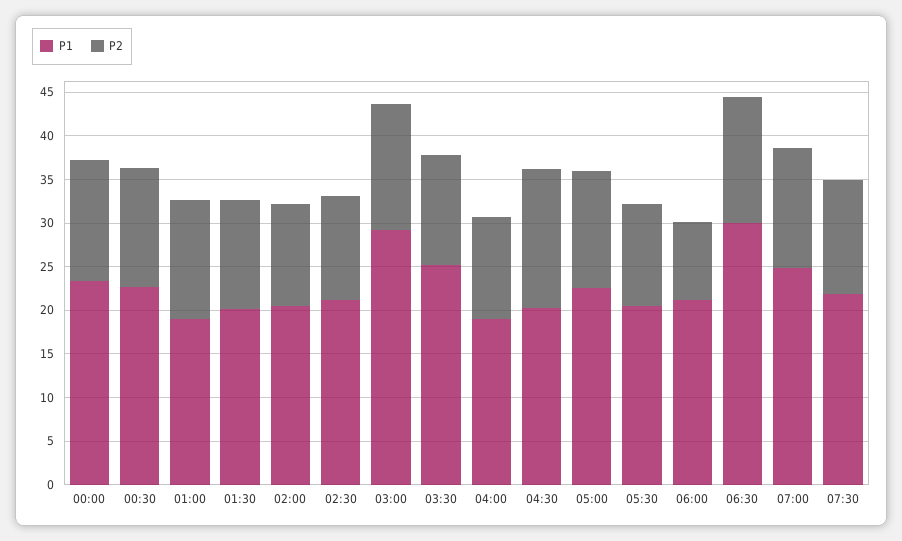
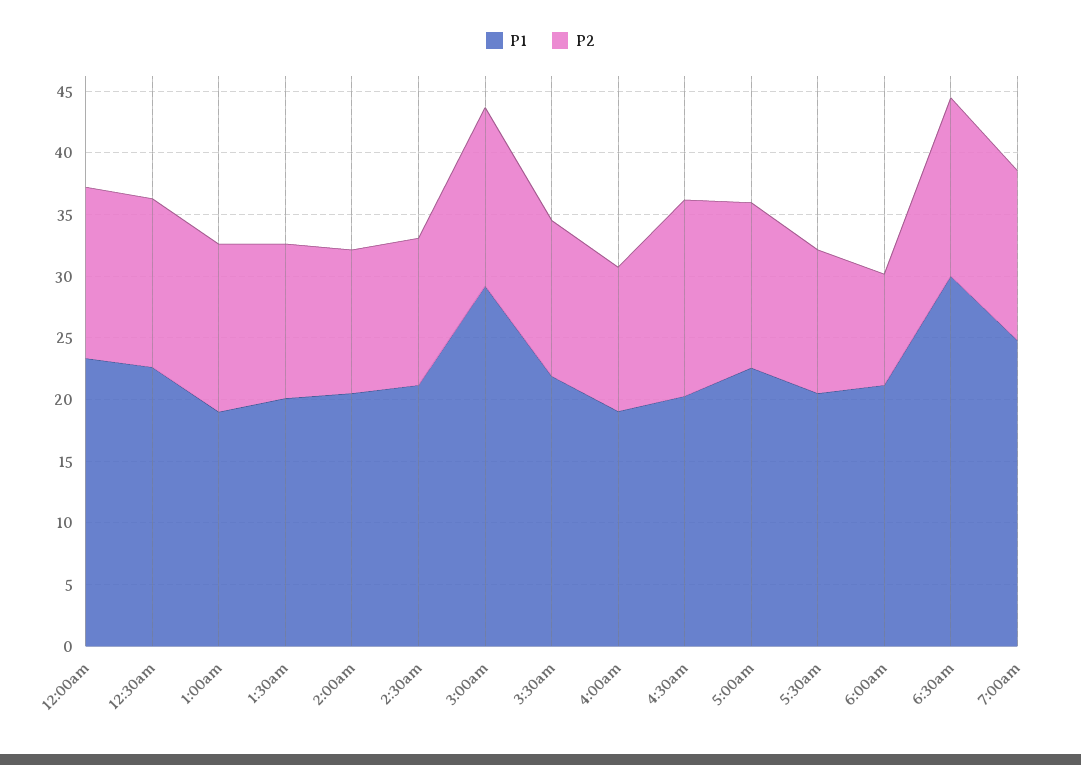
  {
    "P1": {
      "00:00": 23,
      "00:30": 23,
      "01:00": 19,
      "01:30": 20,
      "02:00": 21,
      "02:30": 21,
      "03:00": 29,
-     "03:30": 25,
+     "03:30": 22,
      "04:00": 19,
      "04:30": 20,
      "05:00": 23,
      "05:30": 21,
      "06:00": 21,
      "06:30": 30,
-     "07:00": 25,
+     "07:00": 25
-     "07:30": 22
    },
    "P2": {
      "00:00": 14,
      "00:30": 14,
      "01:00": 14,
      "01:30": 13,
      "02:00": 12,
      "02:30": 12,
      "03:00": 14,
      "03:30": 13,
      "04:00": 12,
      "04:30": 16,
      "05:00": 13,
      "05:30": 12,
      "06:00": 9,
      "06:30": 14,
-     "07:00": 14,
+     "07:00": 14
-     "07:30": 13
    }
  }

